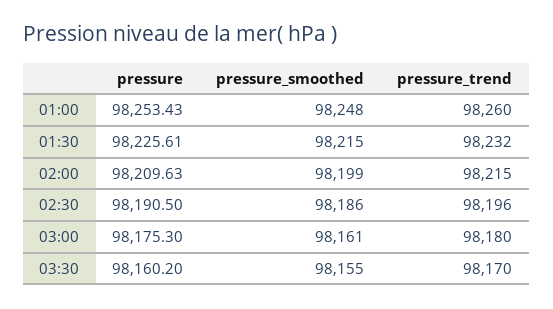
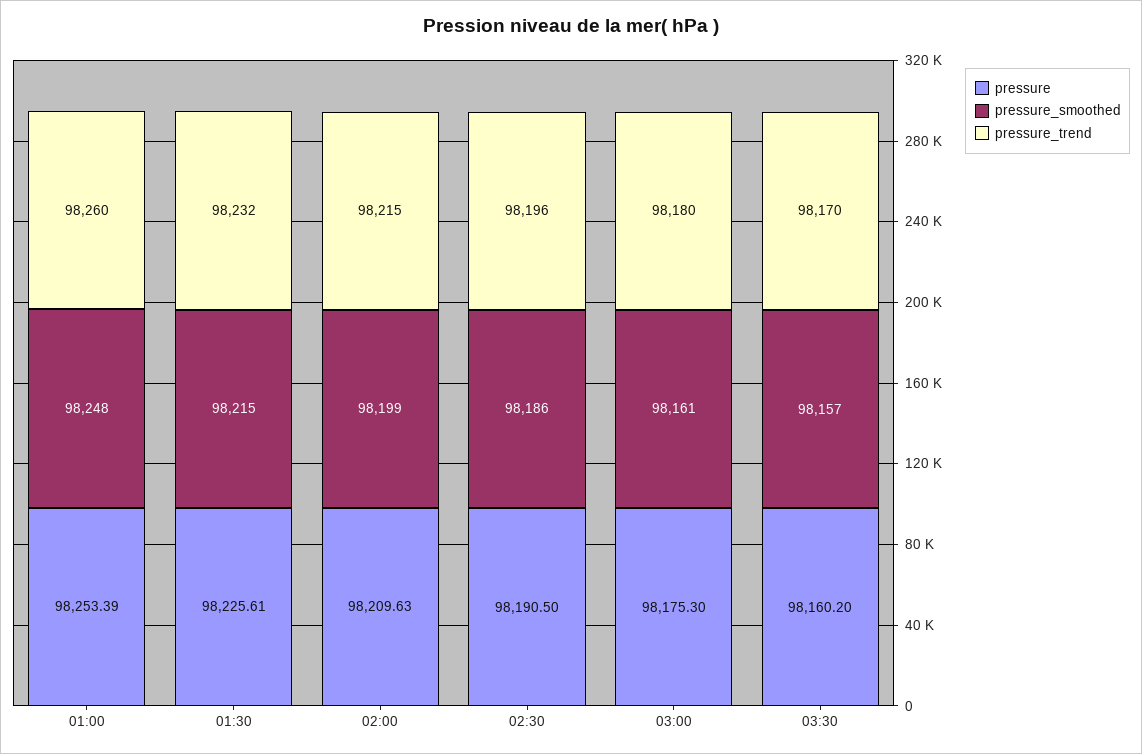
  {
    "pressure": {
-     "01:00": 98253.43,
+     "01:00": 98253.39,
      "01:30": 98225.61,
      "02:00": 98209.63,
      "02:30": 98190.5,
      "03:00": 98175.3,
      "03:30": 98160.2
    },
    "pressure_smoothed": {
      "01:00": 98248,
      "01:30": 98215,
      "02:00": 98199,
      "02:30": 98186,
      "03:00": 98161,
-     "03:30": 98155
+     "03:30": 98157
    },
    "pressure_trend": {
      "01:00": 98260,
      "01:30": 98232,
      "02:00": 98215,
      "02:30": 98196,
      "03:00": 98180,
      "03:30": 98170
    }
  }

